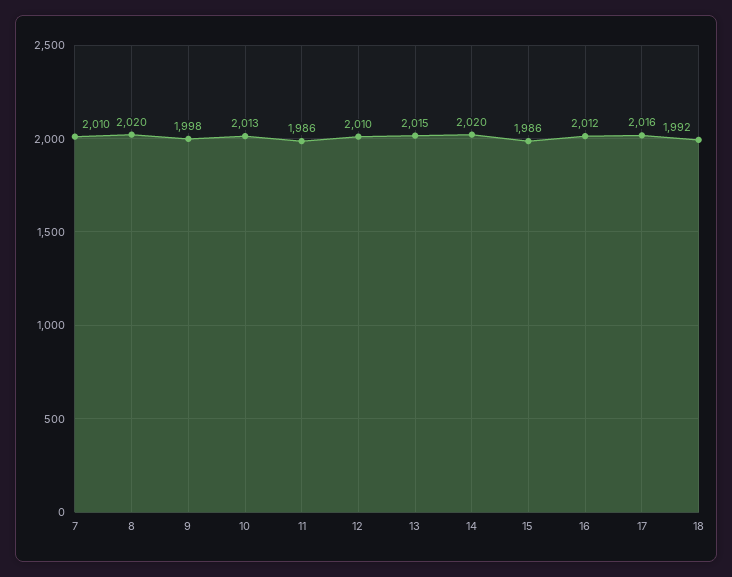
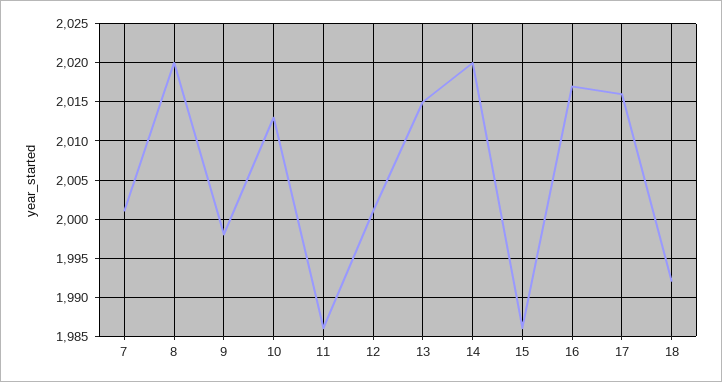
  {
-   "7": 2010,
+   "7": 2001,
    "8": 2020,
    "9": 1998,
    "10": 2013,
    "11": 1986,
-   "12": 2010,
+   "12": 2001,
    "13": 2015,
    "14": 2020,
    "15": 1986,
-   "16": 2012,
+   "16": 2017,
    "17": 2016,
    "18": 1992
  }

